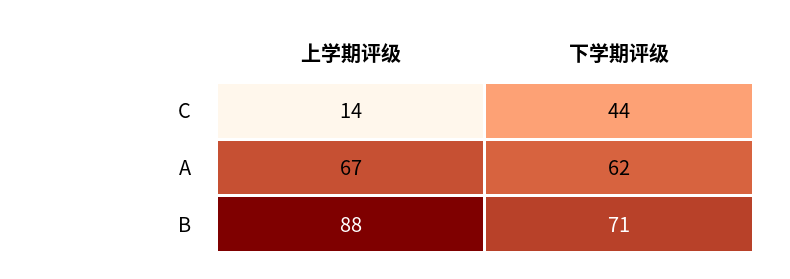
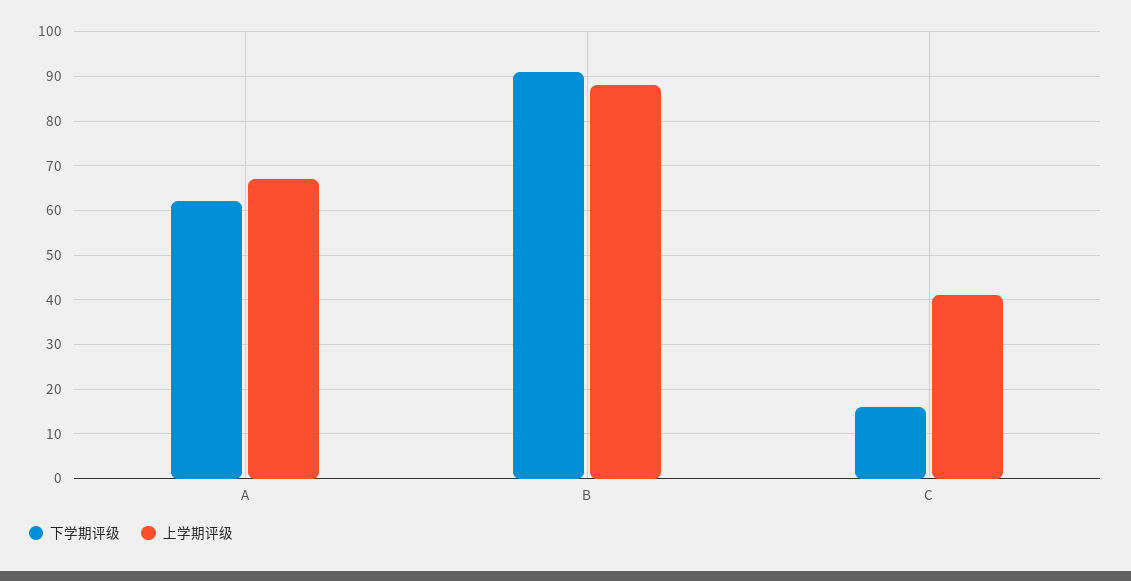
  {
    "上学期评级": {
-     "C": 14,
+     "C": 40,
      "A": 67,
      "B": 88
    },
    "下学期评级": {
-     "C": 44,
+     "C": 15,
      "A": 62,
-     "B": 71
+     "B": 90
    }
  }

